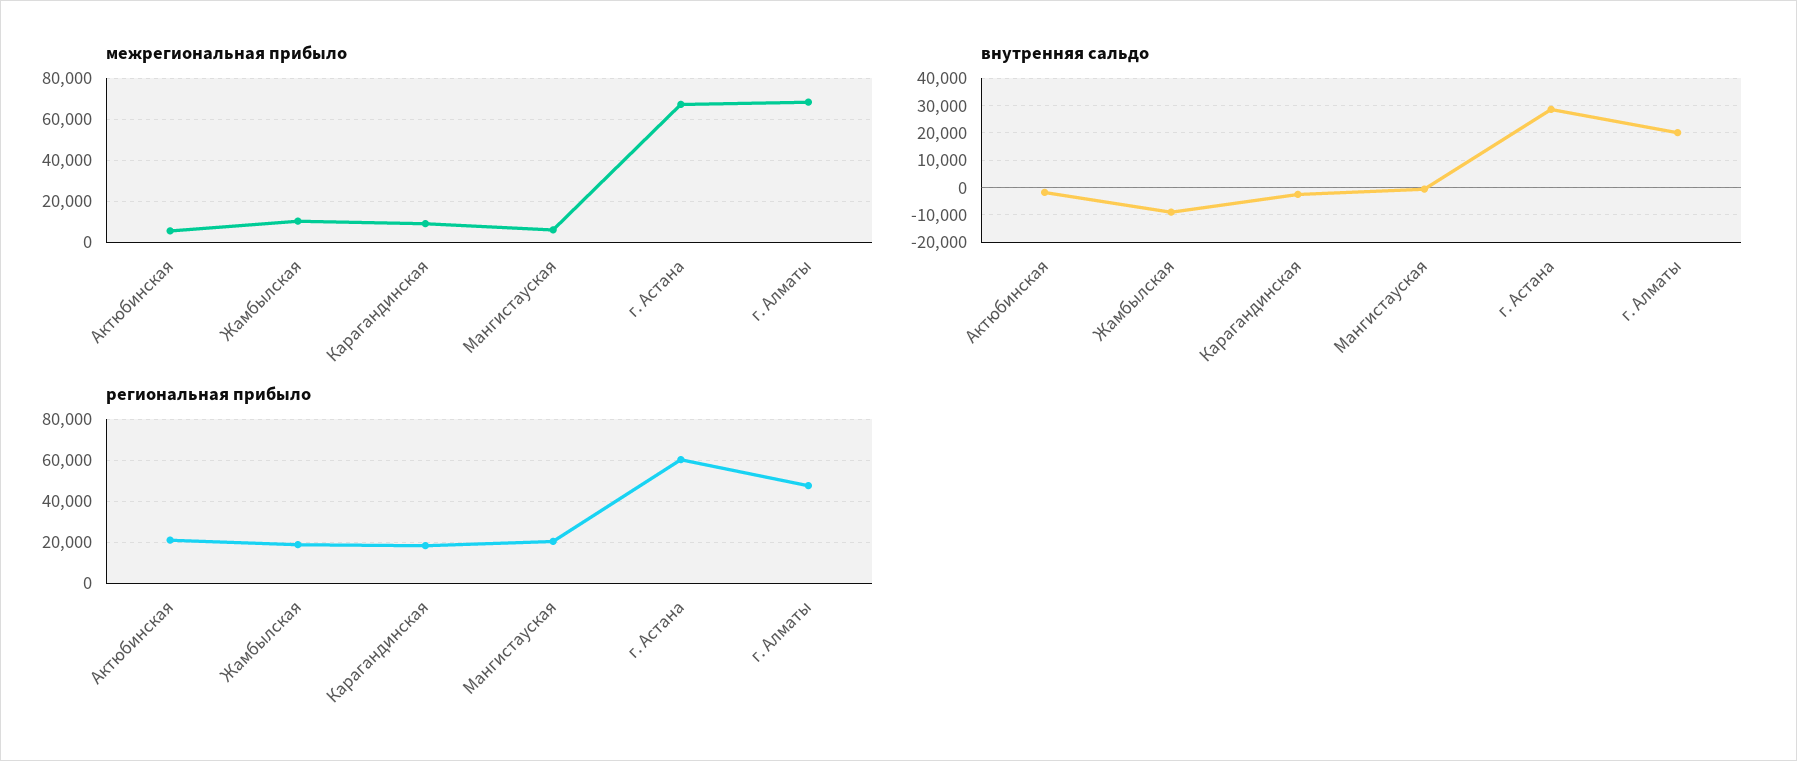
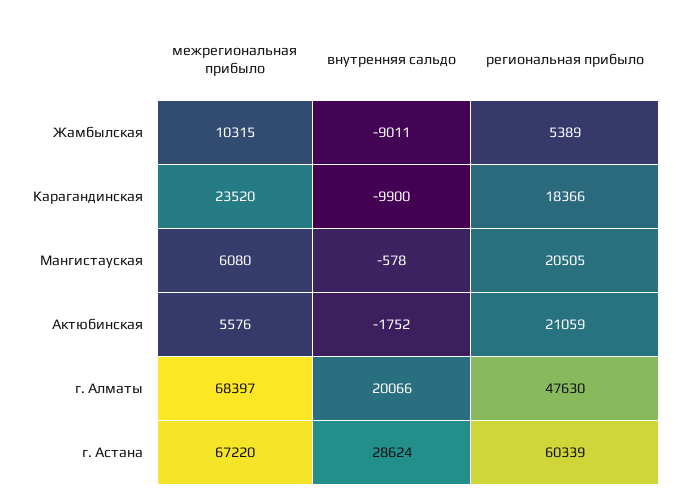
  {
    "межрегиональная прибыло": {
      "Актюбинская": 5576,
      "Жамбылская": 10315,
-     "Карагандинская": 10000,
+     "Карагандинская": 23520,
      "Мангистауская": 6080,
      "г. Астана": 67220,
      "г. Алматы": 68397
    },
    "внутренняя сальдо": {
      "Актюбинская": -1752,
      "Жамбылская": -9011,
-     "Карагандинская": -2500,
+     "Карагандинская": -9900,
      "Мангистауская": -578,
      "г. Астана": 28624,
      "г. Алматы": 20066
    },
    "региональная прибыло": {
      "Актюбинская": 21059,
-     "Жамбылская": 20000,
+     "Жамбылская": 5389,
      "Карагандинская": 18366,
      "Мангистауская": 20505,
      "г. Астана": 60339,
      "г. Алматы": 47630
    }
  }

